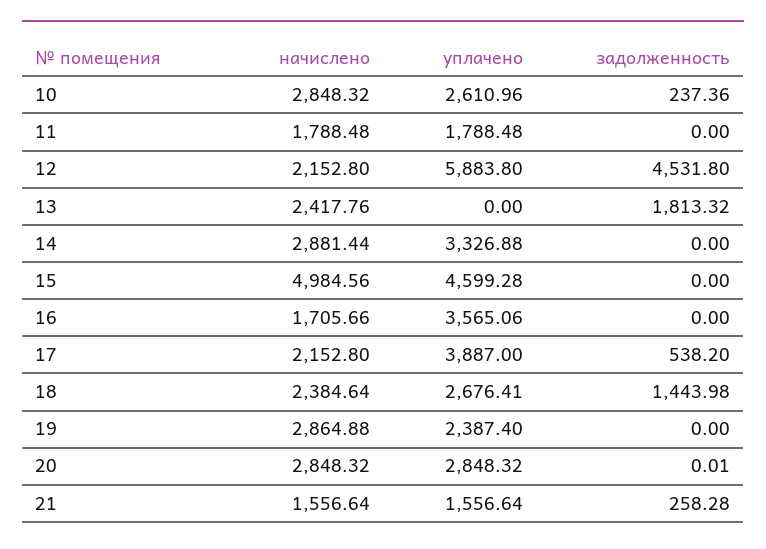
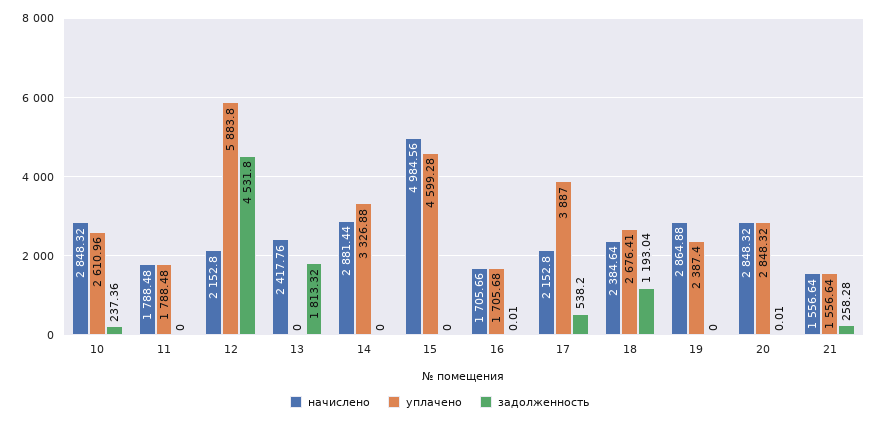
  {
    "начислено": {
      "10": 2848.32,
      "11": 1788.48,
      "12": 2152.8,
      "13": 2417.76,
      "14": 2881.44,
      "15": 4984.56,
      "16": 1705.66,
      "17": 2152.8,
      "18": 2384.64,
      "19": 2864.88,
      "20": 2848.32,
      "21": 1556.64
    },
    "уплачено": {
      "10": 2610.96,
      "11": 1788.48,
      "12": 5883.8,
      "13": 0,
      "14": 3326.88,
      "15": 4599.28,
-     "16": 3565.06,
+     "16": 1705.68,
      "17": 3887,
      "18": 2676.41,
      "19": 2387.4,
      "20": 2848.32,
      "21": 1556.64
    },
    "задолженность": {
      "10": 237.36,
      "11": 0,
      "12": 4531.8,
      "13": 1813.32,
      "14": 0,
      "15": 0,
-     "16": 0,
+     "16": 0.01,
      "17": 538.2,
-     "18": 1443.98,
+     "18": 1193.04,
      "19": 0,
      "20": 0.01,
      "21": 258.28
    }
  }

